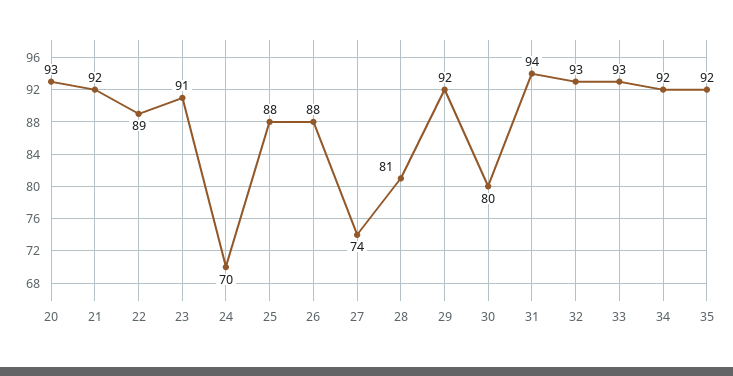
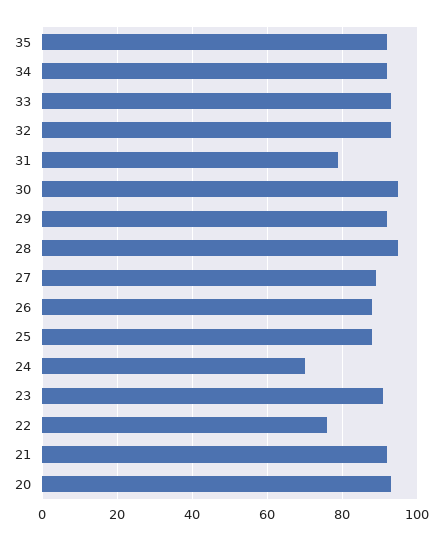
  {
    "20": 93,
    "21": 92,
-   "22": 89,
+   "22": 75,
    "23": 91,
    "24": 70,
    "25": 88,
    "26": 88,
-   "27": 74,
+   "27": 90,
-   "28": 81,
+   "28": 95,
    "29": 92,
-   "30": 80,
+   "30": 95,
-   "31": 94,
+   "31": 80,
    "32": 93,
    "33": 93,
    "34": 92,
    "35": 92
  }

